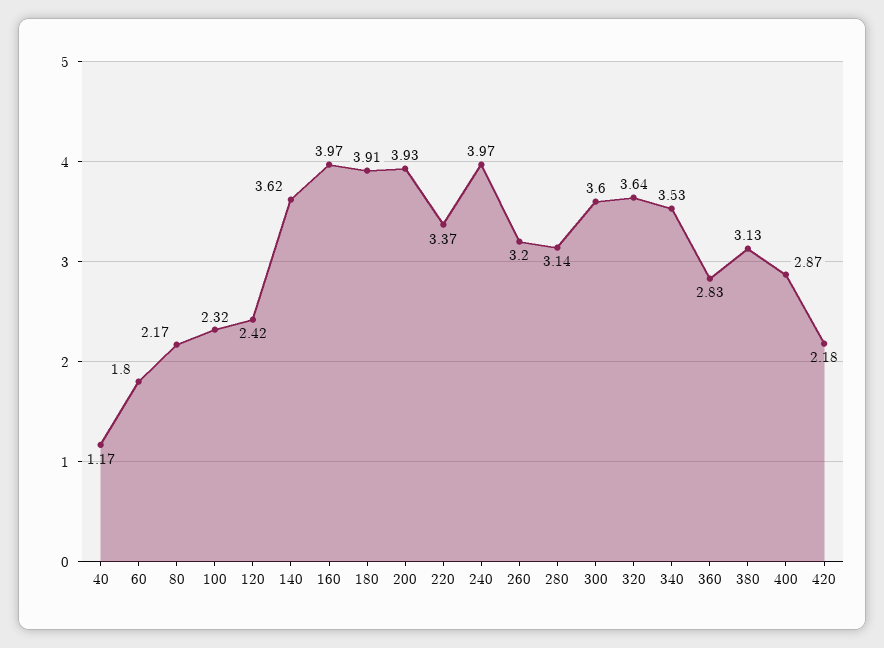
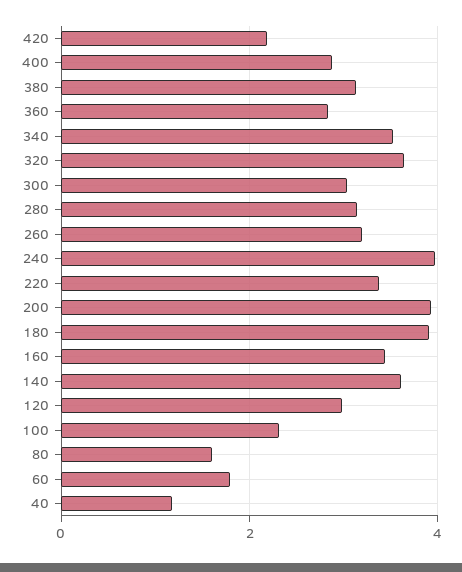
  {
    "40": 1.17,
    "60": 1.8,
-   "80": 2.17,
+   "80": 1.6,
    "100": 2.32,
-   "120": 2.42,
+   "120": 3,
    "140": 3.62,
-   "160": 3.97,
+   "160": 3.4,
    "180": 3.91,
    "200": 3.93,
    "220": 3.37,
    "240": 3.97,
    "260": 3.2,
    "280": 3.14,
-   "300": 3.6,
+   "300": 3,
    "320": 3.64,
    "340": 3.53,
    "360": 2.83,
    "380": 3.13,
    "400": 2.87,
    "420": 2.18
  }

